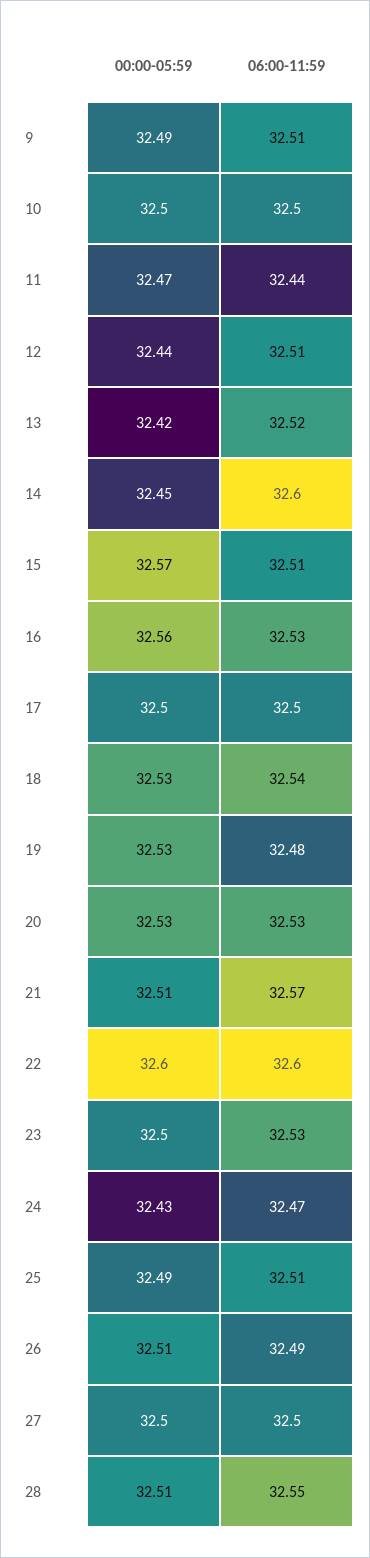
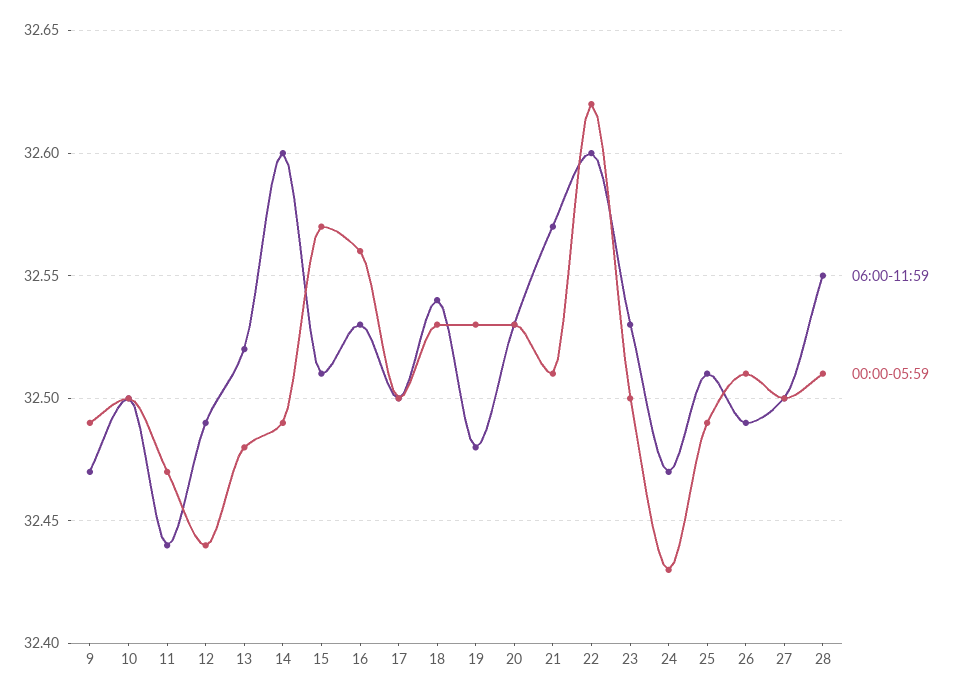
  {
    "00:00-05:59": {
      "9": 32.49,
      "10": 32.5,
      "11": 32.47,
      "12": 32.44,
-     "13": 32.42,
+     "13": 32.48,
-     "14": 32.45,
+     "14": 32.49,
      "15": 32.57,
      "16": 32.56,
      "17": 32.5,
      "18": 32.53,
      "19": 32.53,
      "20": 32.53,
      "21": 32.51,
-     "22": 32.6,
+     "22": 32.62,
      "23": 32.5,
      "24": 32.43,
      "25": 32.49,
      "26": 32.51,
      "27": 32.5,
      "28": 32.51
    },
    "06:00-11:59": {
-     "9": 32.51,
+     "9": 32.47,
      "10": 32.5,
      "11": 32.44,
-     "12": 32.51,
+     "12": 32.49,
      "13": 32.52,
      "14": 32.6,
      "15": 32.51,
      "16": 32.53,
      "17": 32.5,
      "18": 32.54,
      "19": 32.48,
      "20": 32.53,
      "21": 32.57,
      "22": 32.6,
      "23": 32.53,
      "24": 32.47,
      "25": 32.51,
      "26": 32.49,
      "27": 32.5,
      "28": 32.55
    }
  }

